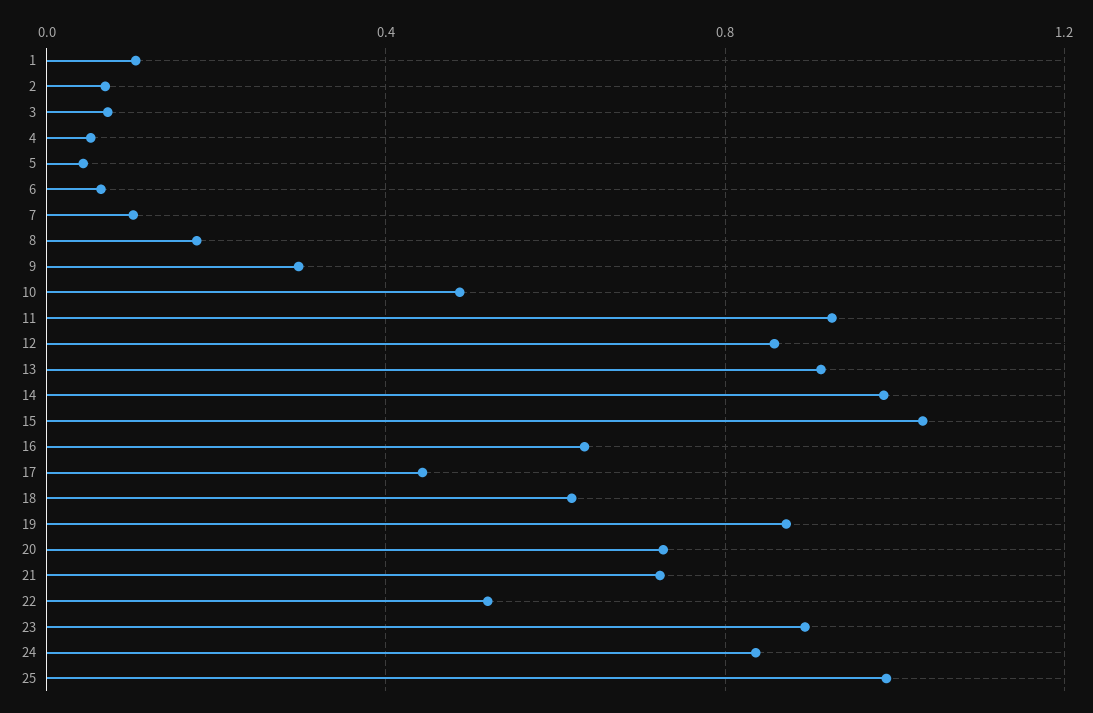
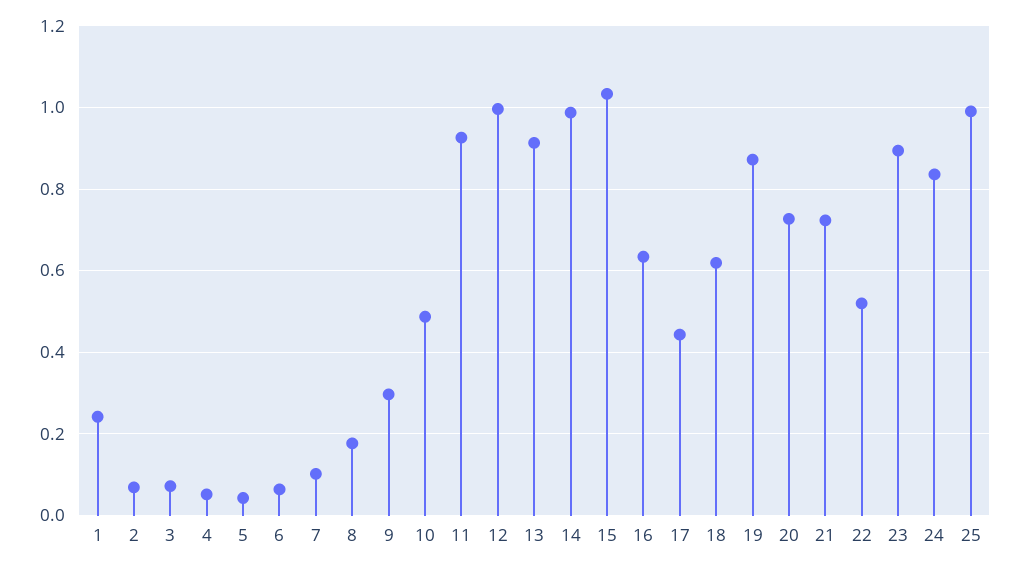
  {
-   "1": 0.1,
+   "1": 0.24,
    "2": 0.06,
    "3": 0.08,
    "4": 0.06,
    "5": 0.04,
    "6": 0.06,
    "7": 0.1,
    "8": 0.18,
    "9": 0.3,
    "10": 0.48,
    "11": 0.92,
-   "12": 0.85,
+   "12": 1,
    "13": 0.92,
    "14": 0.98,
    "15": 1.04,
    "16": 0.64,
    "17": 0.44,
    "18": 0.62,
    "19": 0.88,
    "20": 0.72,
    "21": 0.72,
    "22": 0.52,
    "23": 0.9,
    "24": 0.84,
    "25": 1
  }

